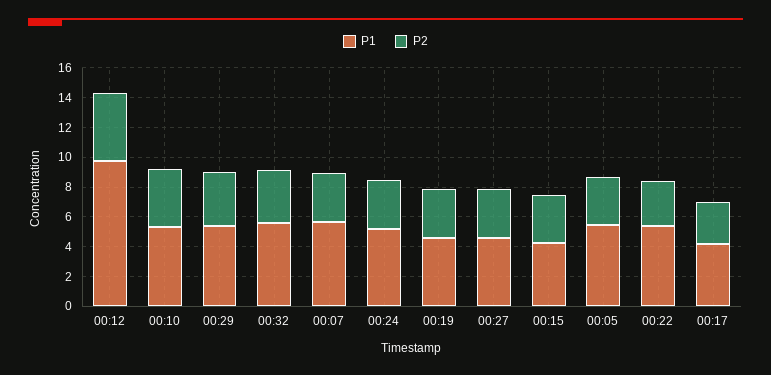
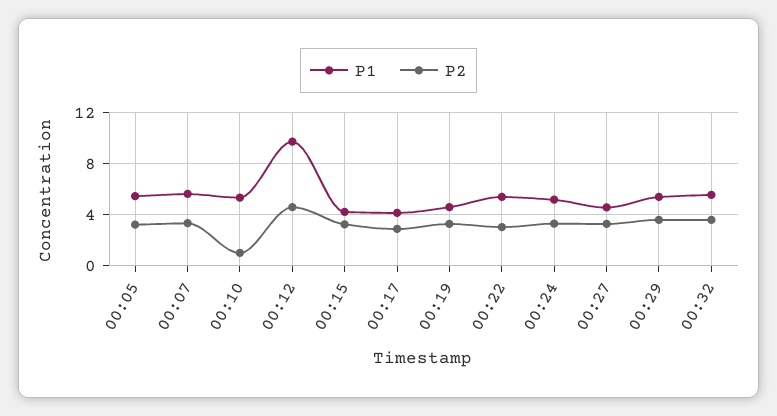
  {
    "P1": {
      "00:12": 10,
      "00:10": 5.5,
      "00:29": 5.5,
      "00:32": 5.5,
      "00:07": 5.5,
      "00:24": 5,
      "00:19": 4.5,
      "00:27": 4.5,
      "00:15": 4,
      "00:05": 5.5,
      "00:22": 5.5,
      "00:17": 4
    },
    "P2": {
      "00:12": 4.5,
-     "00:10": 4,
+     "00:10": 1,
      "00:29": 3.5,
      "00:32": 3.5,
      "00:07": 3.5,
      "00:24": 3.5,
      "00:19": 3.5,
      "00:27": 3.5,
      "00:15": 3.5,
      "00:05": 3,
      "00:22": 3,
      "00:17": 3
    }
  }

